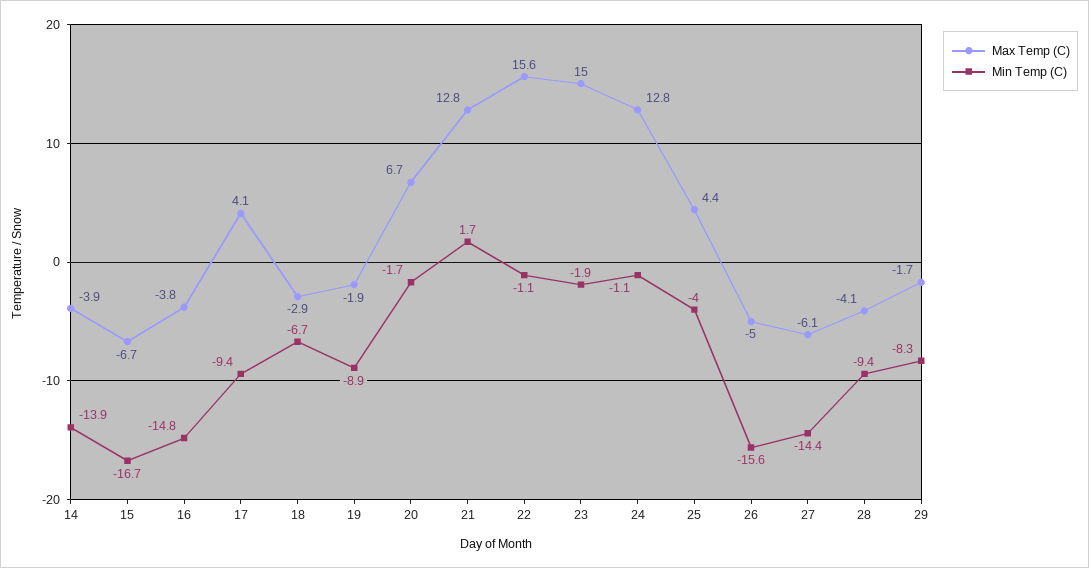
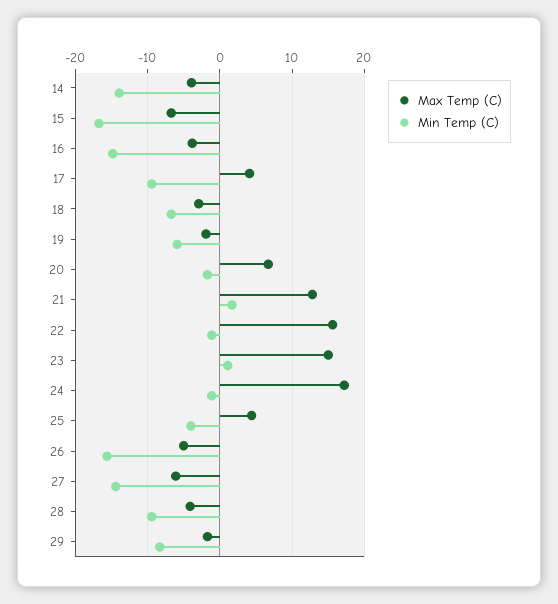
  {
    "Max Temp (C)": {
      "14": -3.9,
      "15": -6.7,
      "16": -3.8,
      "17": 4.1,
      "18": -2.9,
      "19": -1.9,
      "20": 6.7,
      "21": 12.8,
      "22": 15.6,
      "23": 15,
-     "24": 12.8,
+     "24": 17,
      "25": 4.4,
      "26": -5,
      "27": -6.1,
      "28": -4.1,
      "29": -1.7
    },
    "Min Temp (C)": {
      "14": -13.9,
      "15": -16.7,
      "16": -14.8,
      "17": -9.4,
      "18": -6.7,
-     "19": -8.9,
+     "19": -6,
      "20": -1.7,
      "21": 1.7,
      "22": -1.1,
-     "23": -1.9,
+     "23": 1,
      "24": -1.1,
      "25": -4,
      "26": -15.6,
      "27": -14.4,
      "28": -9.4,
      "29": -8.3
    }
  }

